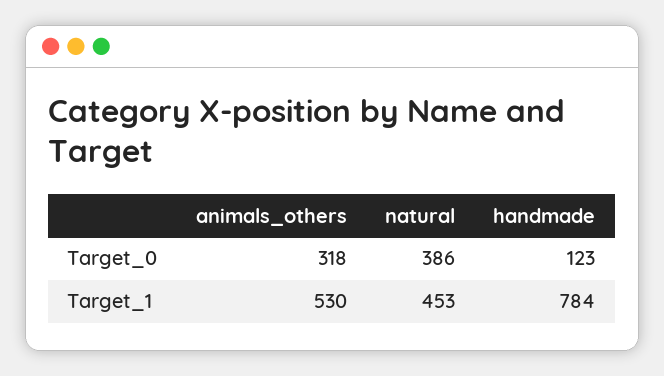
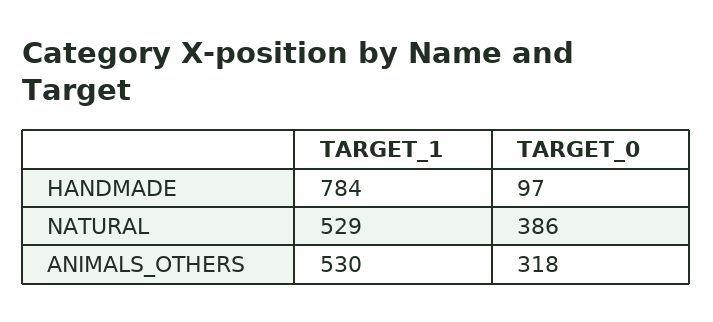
  {
    "animals_others": {
      "Target_0": 318,
      "Target_1": 530
    },
    "natural": {
      "Target_0": 386,
-     "Target_1": 453
+     "Target_1": 529
    },
    "handmade": {
-     "Target_0": 123,
+     "Target_0": 97,
      "Target_1": 784
    }
  }

